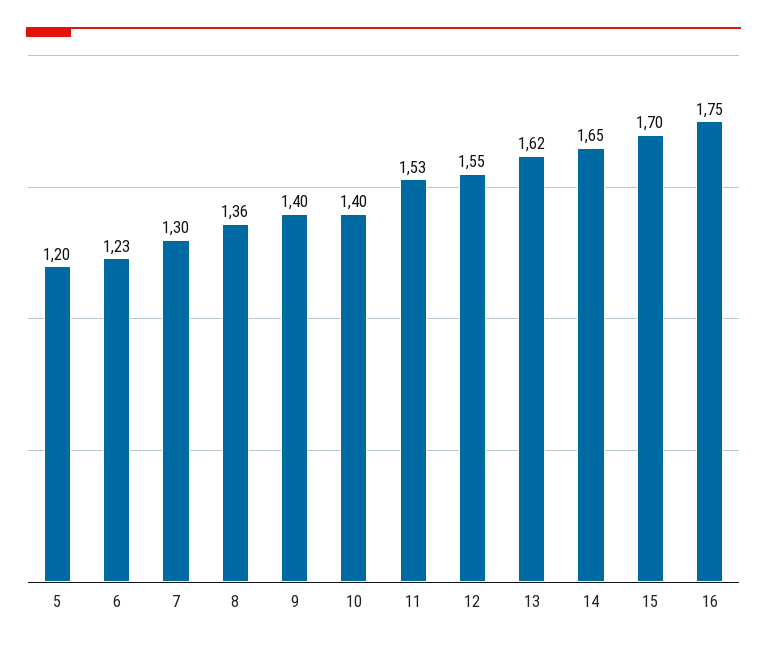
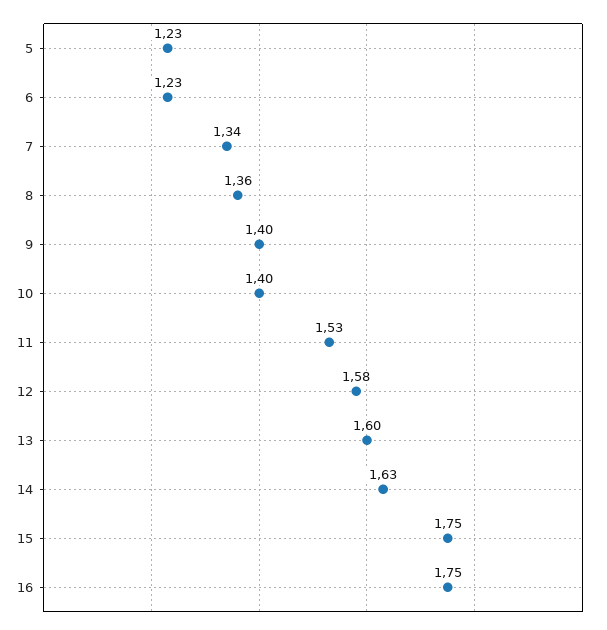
  {
-   "5": 1.2,
+   "5": 1.23,
    "6": 1.23,
-   "7": 1.3,
+   "7": 1.34,
    "8": 1.36,
    "9": 1.4,
    "10": 1.4,
    "11": 1.53,
-   "12": 1.55,
+   "12": 1.58,
-   "13": 1.62,
+   "13": 1.6,
-   "14": 1.65,
+   "14": 1.63,
-   "15": 1.7,
+   "15": 1.75,
    "16": 1.75
  }

